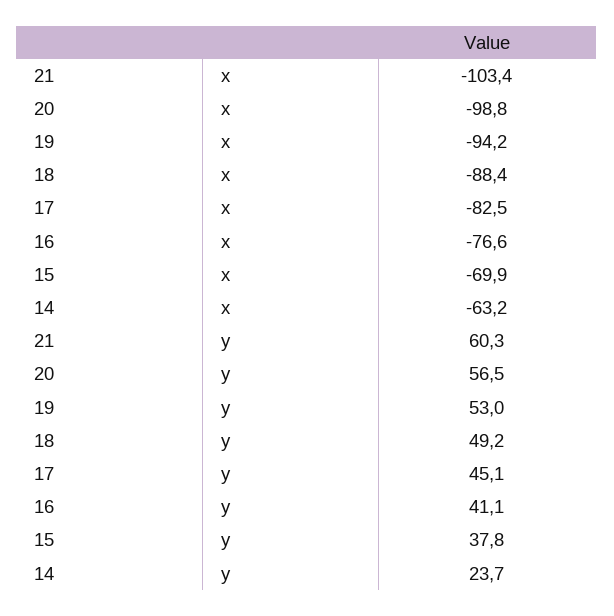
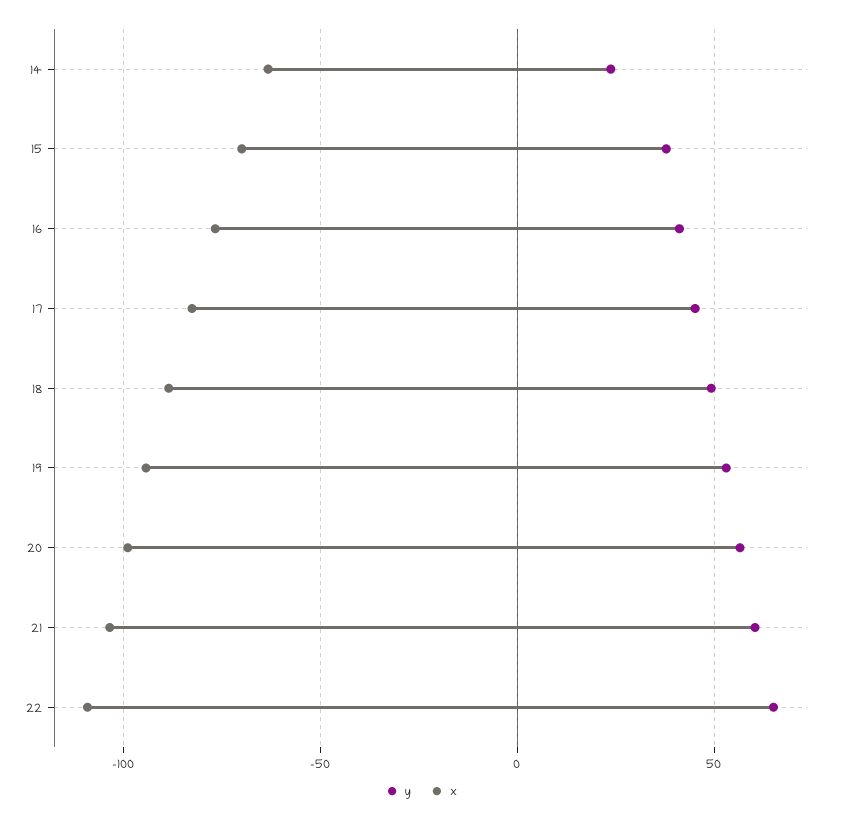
  {
    "x": {
      "21": -103.4,
      "20": -98.8,
      "19": -94.2,
      "18": -88.4,
      "17": -82.5,
      "16": -76.6,
      "15": -69.9,
-     "14": -63.2
+     "14": -63.2,
+     "22": -110
    },
    "y": {
      "21": 60.3,
      "20": 56.5,
      "19": 53,
      "18": 49.2,
      "17": 45.1,
      "16": 41.1,
      "15": 37.8,
-     "14": 23.7
+     "14": 23.7,
+     "22": 65
    }
  }

